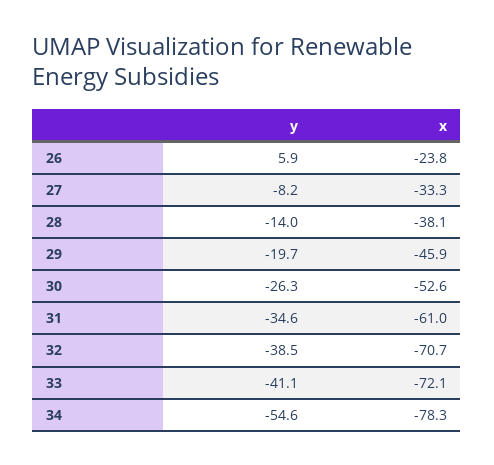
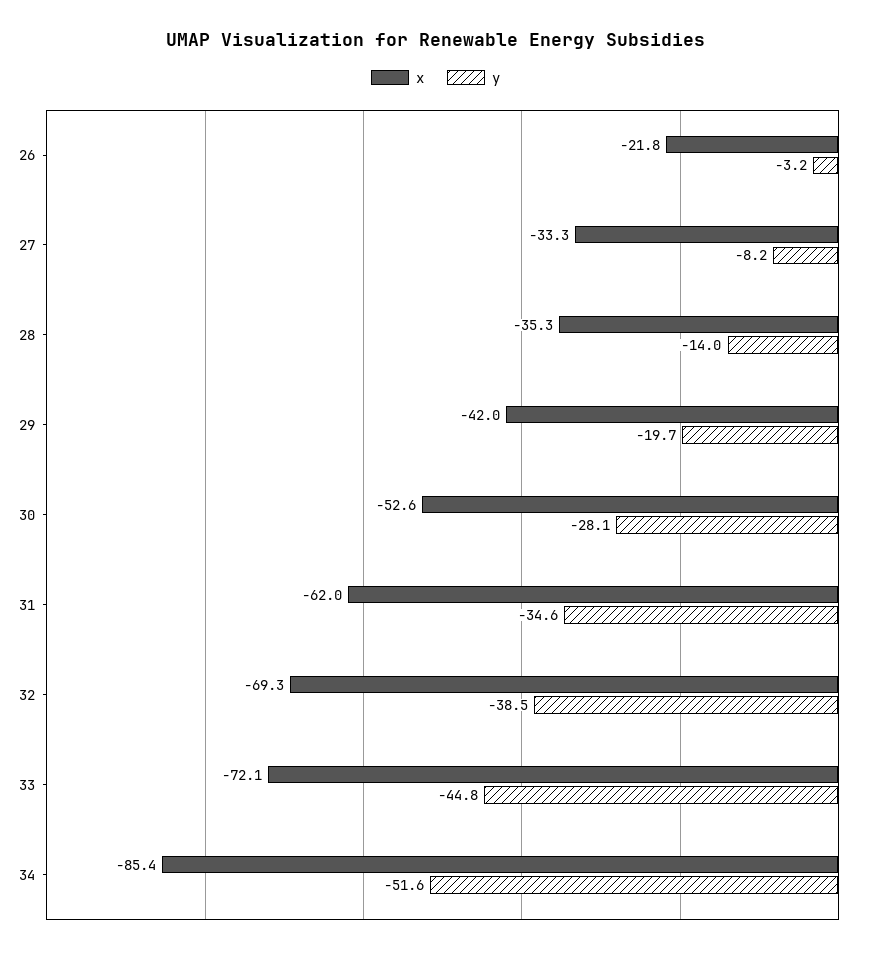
  {
    "y": {
-     "26": 5.9,
+     "26": -3.2,
      "27": -8.2,
      "28": -14,
      "29": -19.7,
-     "30": -26.3,
+     "30": -28.1,
      "31": -34.6,
      "32": -38.5,
-     "33": -41.1,
+     "33": -44.8,
-     "34": -54.6
+     "34": -51.6
    },
    "x": {
-     "26": -23.8,
+     "26": -21.8,
      "27": -33.3,
-     "28": -38.1,
+     "28": -35.3,
-     "29": -45.9,
+     "29": -42,
      "30": -52.6,
-     "31": -61,
+     "31": -62,
-     "32": -70.7,
+     "32": -69.3,
      "33": -72.1,
-     "34": -78.3
+     "34": -85.4
    }
  }

